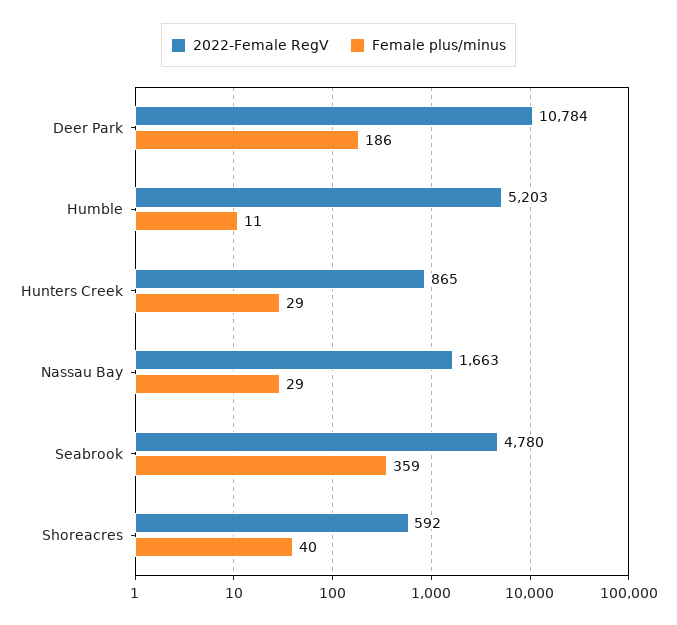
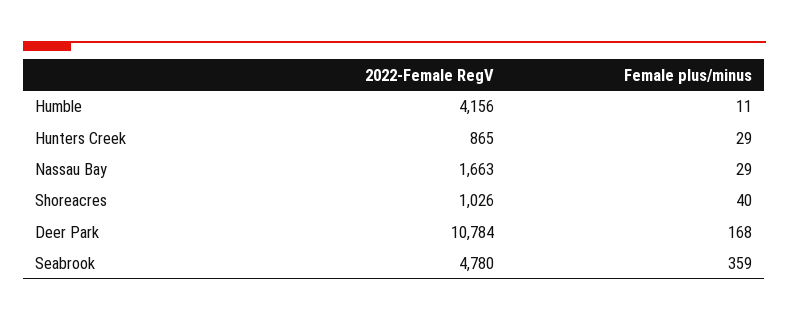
  {
    "2022-Female RegV": {
      "Deer Park": 10784,
-     "Humble": 5203,
+     "Humble": 4156,
      "Hunters Creek": 865,
      "Nassau Bay": 1663,
      "Seabrook": 4780,
-     "Shoreacres": 592
+     "Shoreacres": 1026
    },
    "Female plus/minus": {
-     "Deer Park": 186,
+     "Deer Park": 168,
      "Humble": 11,
      "Hunters Creek": 29,
      "Nassau Bay": 29,
      "Seabrook": 359,
      "Shoreacres": 40
    }
  }

